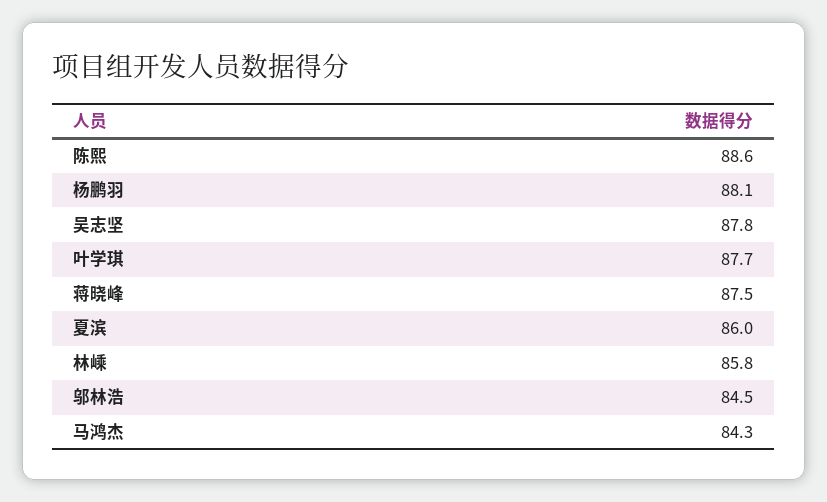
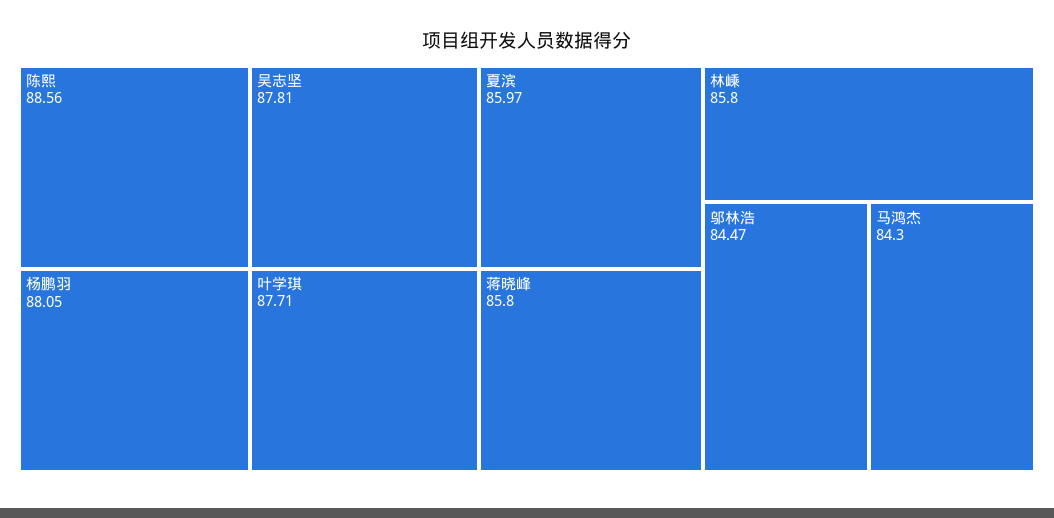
  {
    "陈熙": 88.56,
    "杨鹏羽": 88.05,
    "吴志坚": 87.81,
    "叶学琪": 87.71,
-   "蒋晓峰": 87.5,
+   "蒋晓峰": 85.8,
    "夏滨": 85.97,
    "林嵊": 85.8,
    "邬林浩": 84.47,
    "马鸿杰": 84.3
  }

